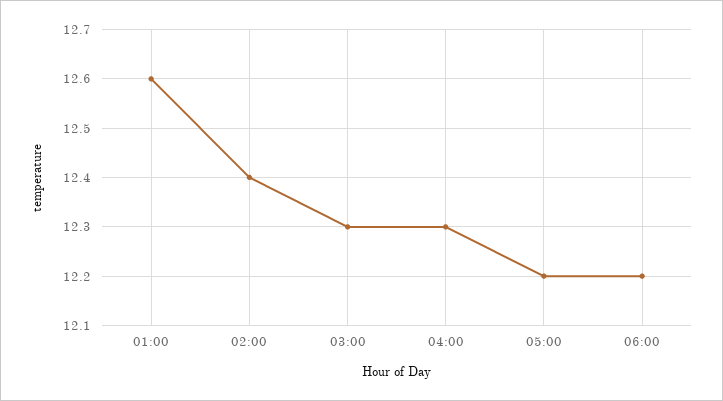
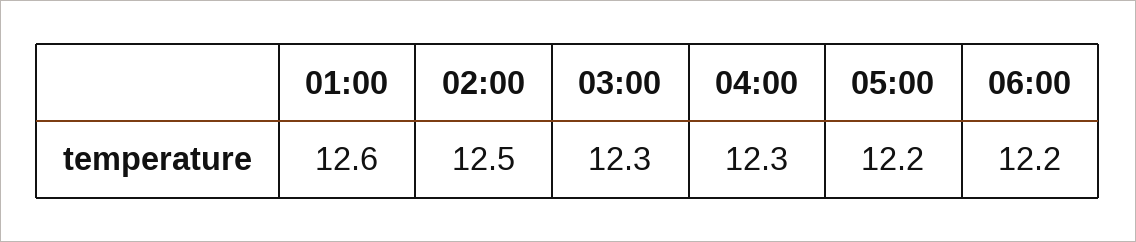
  {
    "01:00": 12.6,
-   "02:00": 12.4,
+   "02:00": 12.5,
    "03:00": 12.3,
    "04:00": 12.3,
    "05:00": 12.2,
    "06:00": 12.2
  }

